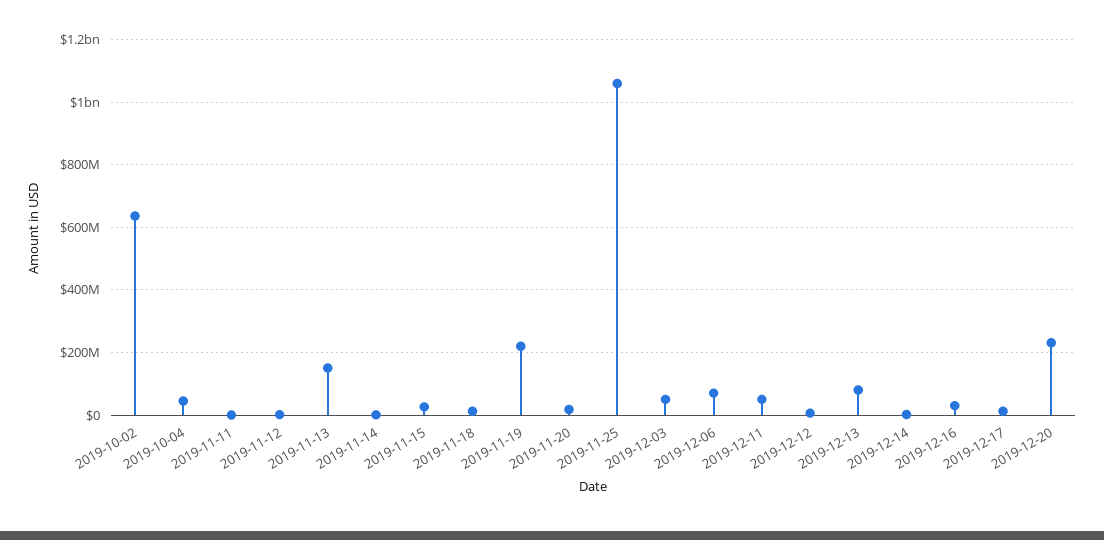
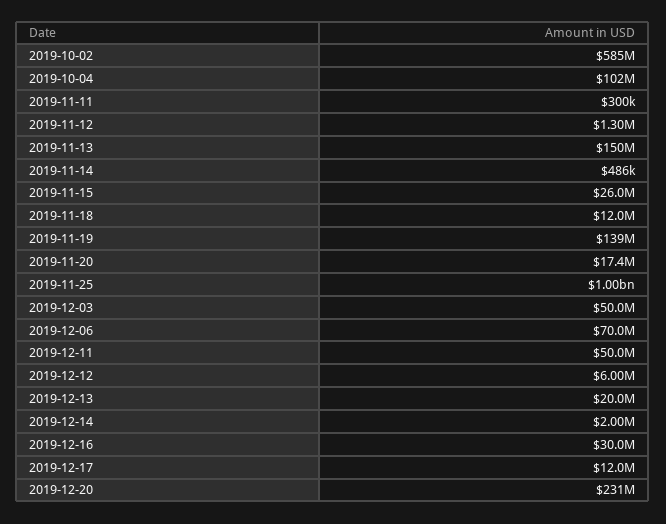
  {
-   "2019-10-02": 640000000,
+   "2019-10-02": 585000000,
-   "2019-10-04": 40000000,
+   "2019-10-04": 102000000,
    "2019-11-11": 300000,
    "2019-11-12": 1300000,
    "2019-11-13": 150000000,
    "2019-11-14": 486000,
    "2019-11-15": 26000000,
    "2019-11-18": 12000000,
-   "2019-11-19": 220000000,
+   "2019-11-19": 139000000,
    "2019-11-20": 17400000,
-   "2019-11-25": 1060000000,
+   "2019-11-25": 1000000000,
    "2019-12-03": 50000000,
    "2019-12-06": 70000000,
    "2019-12-11": 50000000,
    "2019-12-12": 6000000,
-   "2019-12-13": 80000000,
+   "2019-12-13": 20000000,
    "2019-12-14": 2000000,
    "2019-12-16": 30000000,
    "2019-12-17": 12000000,
    "2019-12-20": 231000000
  }

